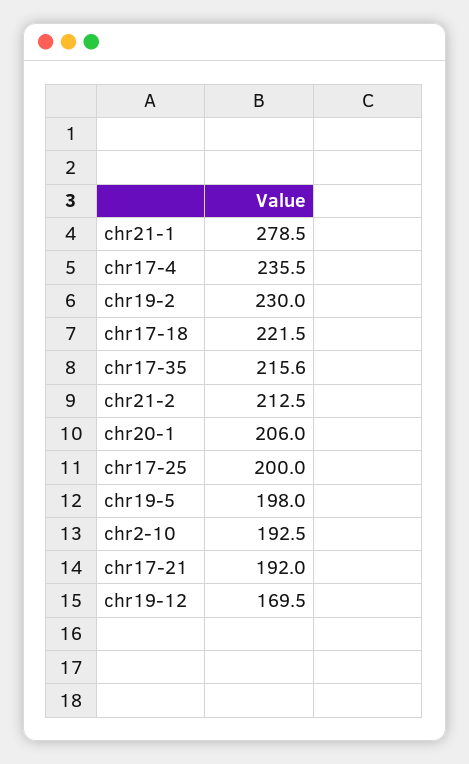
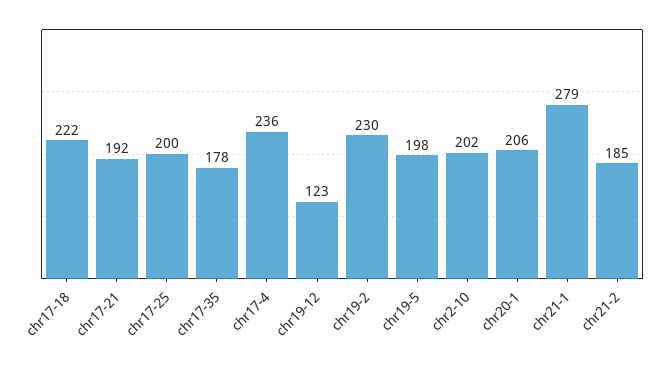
  {
    "chr21-1": 278.5,
    "chr17-4": 235.5,
    "chr19-2": 230,
    "chr17-18": 221.5,
-   "chr17-35": 215.6,
+   "chr17-35": 178,
-   "chr21-2": 212.5,
+   "chr21-2": 185,
    "chr20-1": 206,
    "chr17-25": 200,
    "chr19-5": 198,
-   "chr2-10": 192.5,
+   "chr2-10": 202,
    "chr17-21": 192,
-   "chr19-12": 169.5
+   "chr19-12": 123
  }

